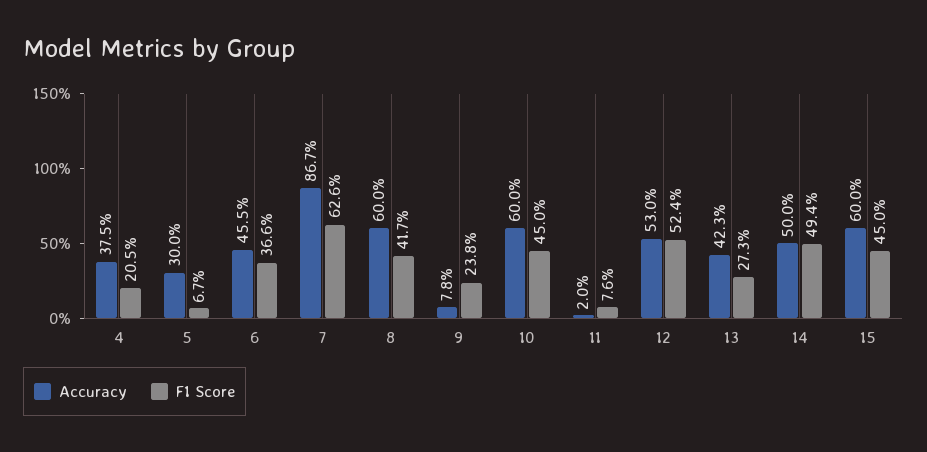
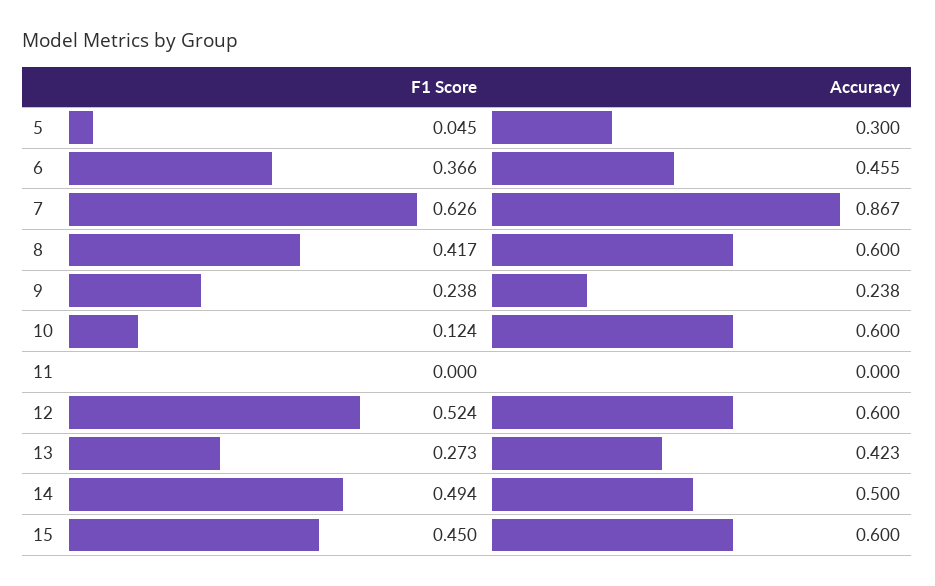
  {
    "Accuracy": {
-     "4": 0.375,
      "5": 0.3,
      "6": 0.455,
      "7": 0.867,
      "8": 0.6,
-     "9": 0.078,
+     "9": 0.238,
      "10": 0.6,
-     "11": 0.02,
+     "11": 0,
-     "12": 0.53,
+     "12": 0.6,
      "13": 0.423,
      "14": 0.5,
      "15": 0.6
    },
    "F1 Score": {
-     "4": 0.205,
-     "5": 0.067,
+     "5": 0.045,
      "6": 0.366,
      "7": 0.626,
      "8": 0.417,
      "9": 0.238,
-     "10": 0.45,
+     "10": 0.124,
-     "11": 0.076,
+     "11": 0,
      "12": 0.524,
      "13": 0.273,
      "14": 0.494,
      "15": 0.45
    }
  }

